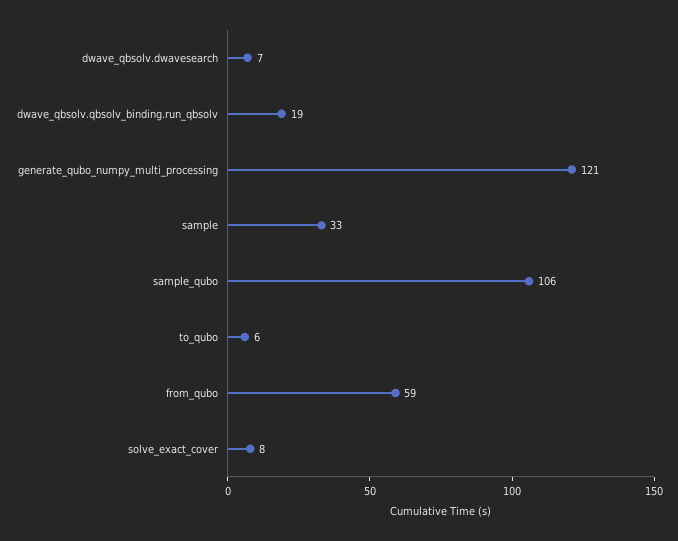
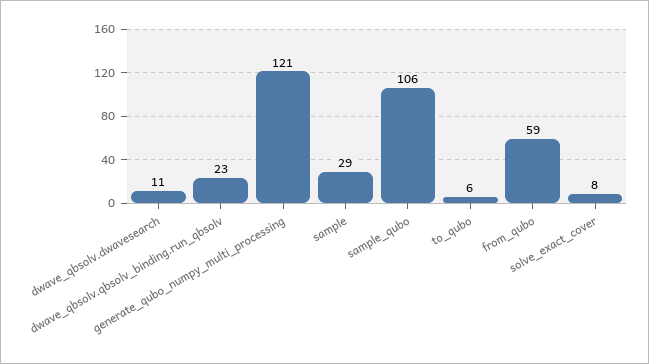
  {
-   "dwave_qbsolv.dwavesearch": 7,
+   "dwave_qbsolv.dwavesearch": 11,
-   "dwave_qbsolv.qbsolv_binding.run_qbsolv": 19,
+   "dwave_qbsolv.qbsolv_binding.run_qbsolv": 23,
    "generate_qubo_numpy_multi_processing": 121,
-   "sample": 33,
+   "sample": 29,
    "sample_qubo": 106,
    "to_qubo": 6,
    "from_qubo": 59,
    "solve_exact_cover": 8
  }

